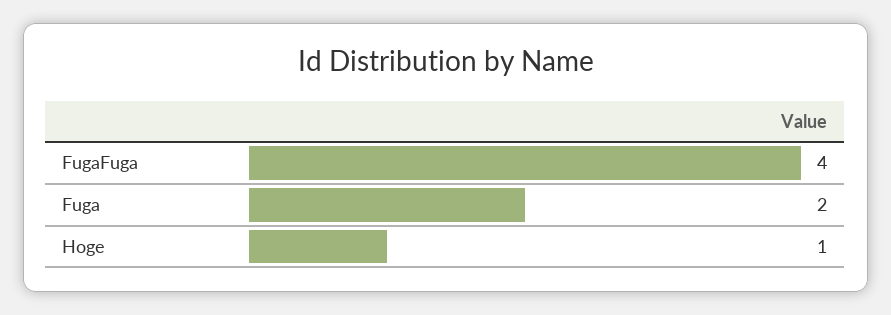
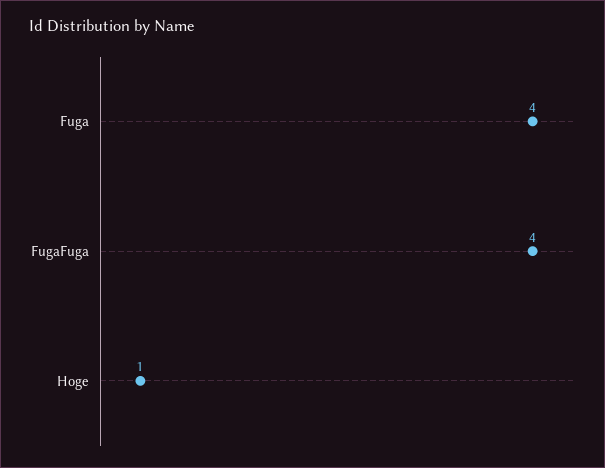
  {
    "FugaFuga": 4,
-   "Fuga": 2,
+   "Fuga": 4,
    "Hoge": 1
  }

